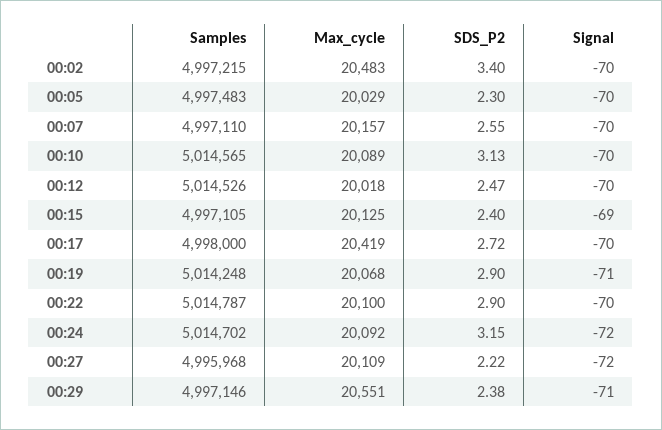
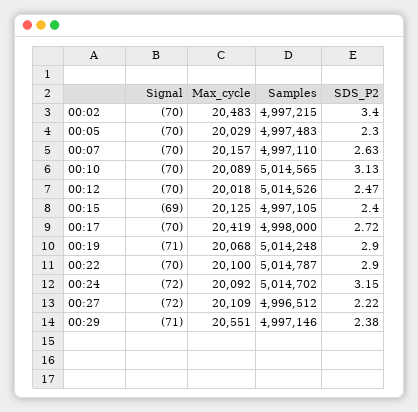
  {
    "Samples": {
      "00:02": 4997215,
      "00:05": 4997483,
      "00:07": 4997110,
      "00:10": 5014565,
      "00:12": 5014526,
      "00:15": 4997105,
      "00:17": 4998000,
      "00:19": 5014248,
      "00:22": 5014787,
      "00:24": 5014702,
-     "00:27": 4995968,
+     "00:27": 4996512,
      "00:29": 4997146
    },
    "Max_cycle": {
      "00:02": 20483,
      "00:05": 20029,
      "00:07": 20157,
      "00:10": 20089,
      "00:12": 20018,
      "00:15": 20125,
      "00:17": 20419,
      "00:19": 20068,
      "00:22": 20100,
      "00:24": 20092,
      "00:27": 20109,
      "00:29": 20551
    },
    "SDS_P2": {
      "00:02": 3.4,
      "00:05": 2.3,
-     "00:07": 2.55,
+     "00:07": 2.63,
      "00:10": 3.13,
      "00:12": 2.47,
      "00:15": 2.4,
      "00:17": 2.72,
      "00:19": 2.9,
      "00:22": 2.9,
      "00:24": 3.15,
      "00:27": 2.22,
      "00:29": 2.38
    },
    "Signal": {
      "00:02": -70,
      "00:05": -70,
      "00:07": -70,
      "00:10": -70,
      "00:12": -70,
      "00:15": -69,
      "00:17": -70,
      "00:19": -71,
      "00:22": -70,
      "00:24": -72,
      "00:27": -72,
      "00:29": -71
    }
  }

